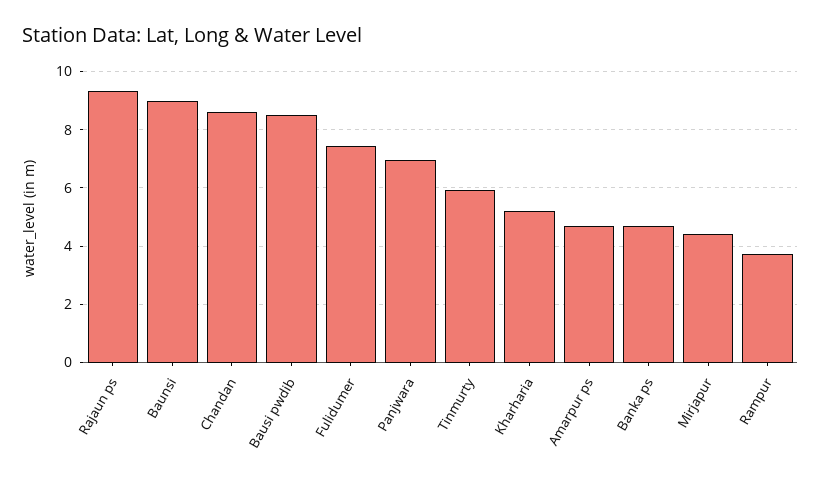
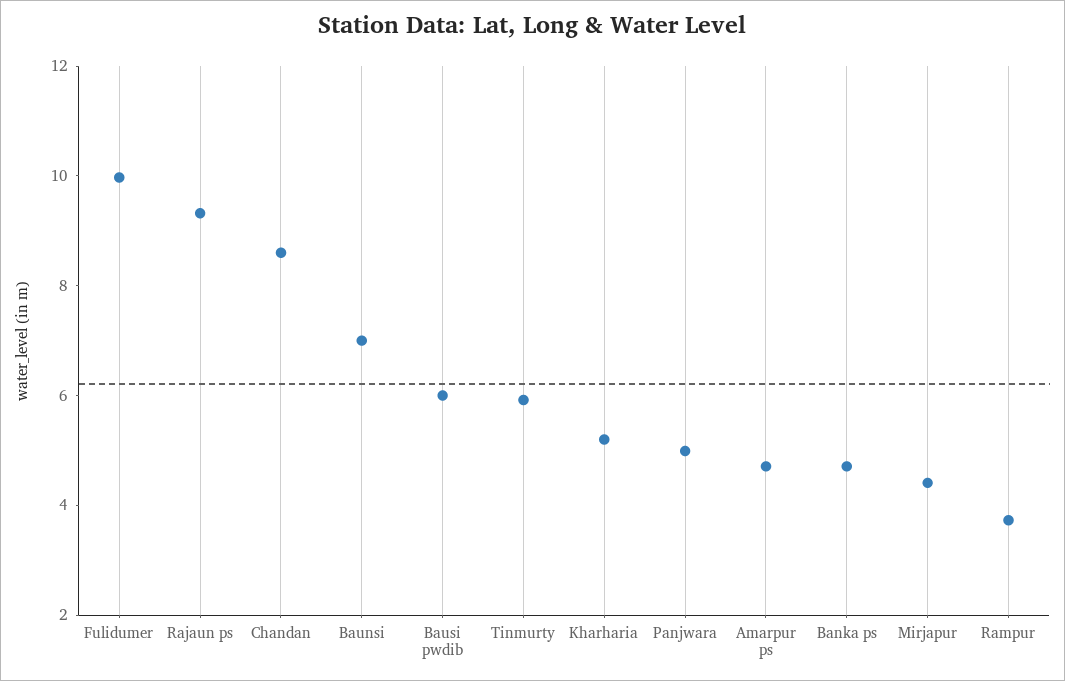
  {
    "Rajaun ps": 9.25,
-   "Baunsi": 9,
+   "Baunsi": 7,
    "Chandan": 8.5,
-   "Bausi pwdib": 8.5,
+   "Bausi pwdib": 6,
-   "Fulidumer": 7.5,
+   "Fulidumer": 10,
-   "Panjwara": 7,
+   "Panjwara": 5,
    "Tinmurty": 6,
    "Kharharia": 5.25,
    "Amarpur ps": 4.75,
    "Banka ps": 4.75,
    "Mirjapur": 4.5,
    "Rampur": 3.75
  }

